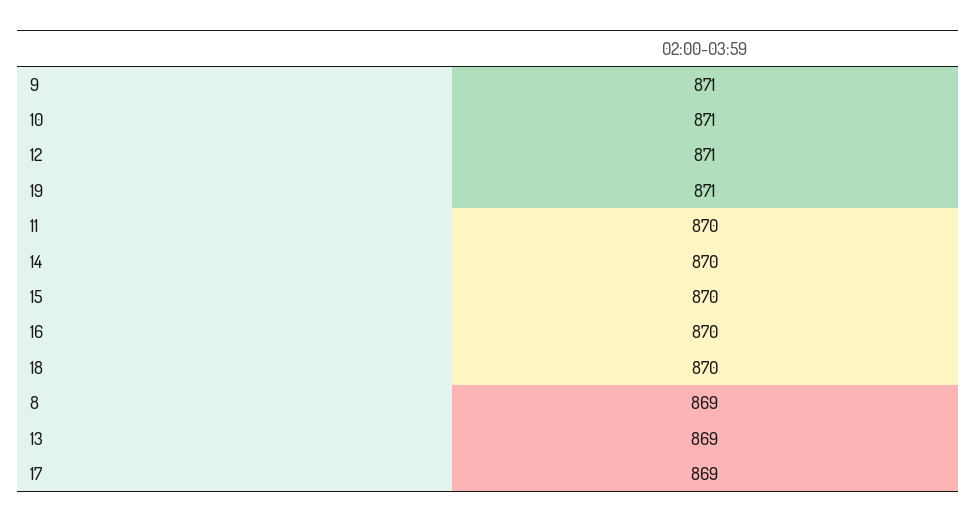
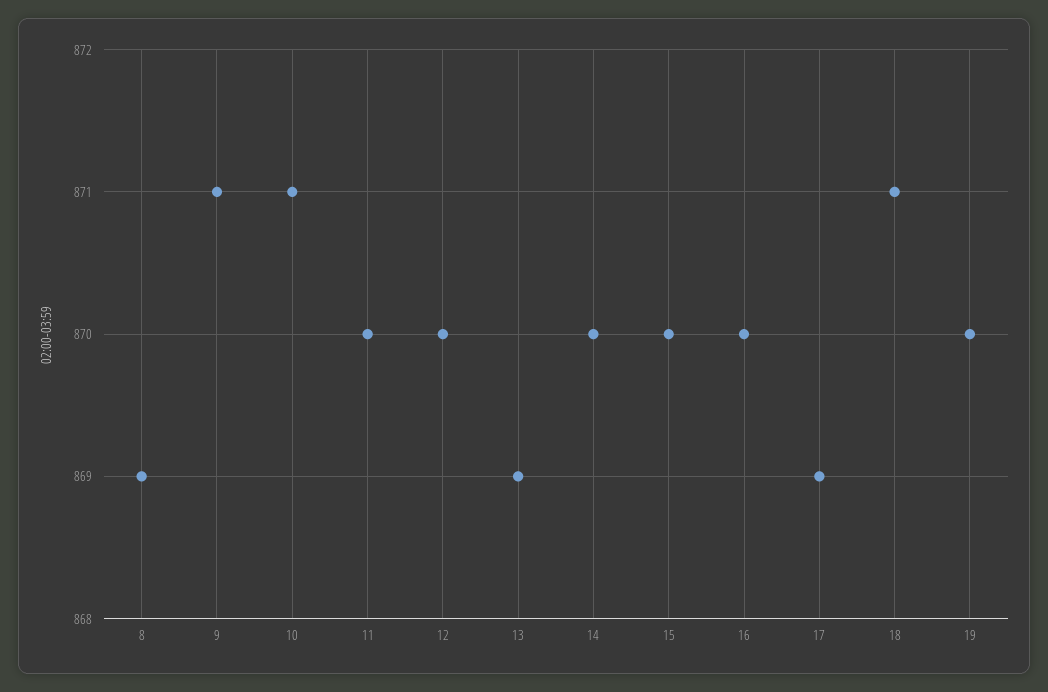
  {
    "9": 871,
    "10": 871,
-   "12": 871,
+   "12": 870,
-   "19": 871,
+   "19": 870,
    "11": 870,
    "14": 870,
    "15": 870,
    "16": 870,
-   "18": 870,
+   "18": 871,
    "8": 869,
    "13": 869,
    "17": 869
  }

